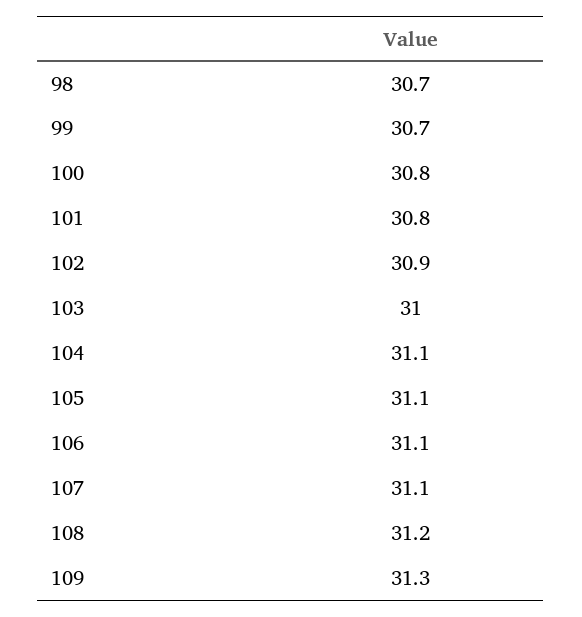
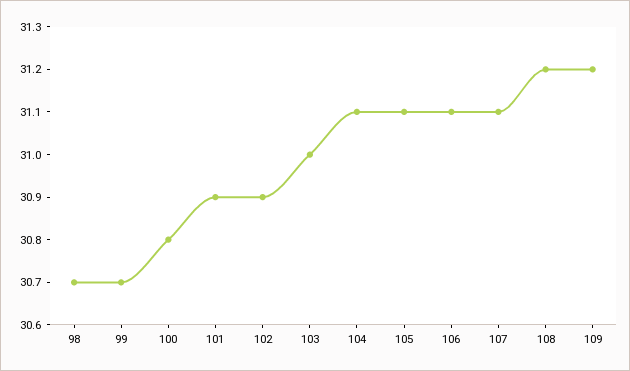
  {
    "98": 30.7,
    "99": 30.7,
    "100": 30.8,
-   "101": 30.8,
+   "101": 30.9,
    "102": 30.9,
    "103": 31,
    "104": 31.1,
    "105": 31.1,
    "106": 31.1,
    "107": 31.1,
    "108": 31.2,
-   "109": 31.3
+   "109": 31.2
  }

